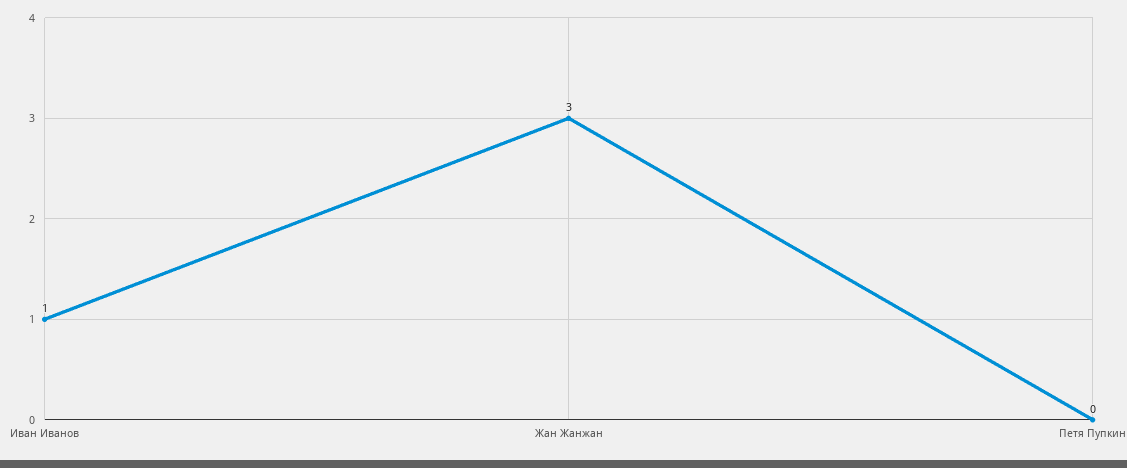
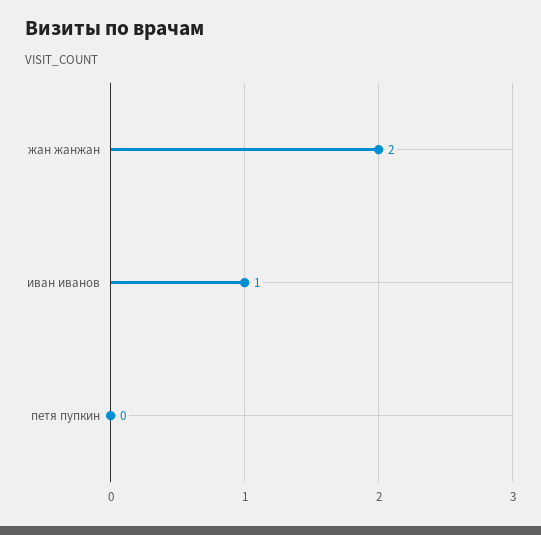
  {
    "Иван Иванов": 1,
-   "Жан Жанжан": 3,
+   "Жан Жанжан": 2,
    "Петя Пупкин": 0
  }

